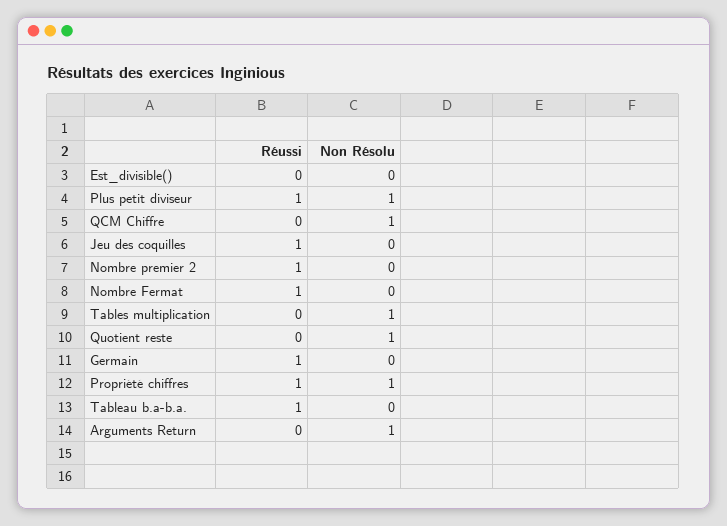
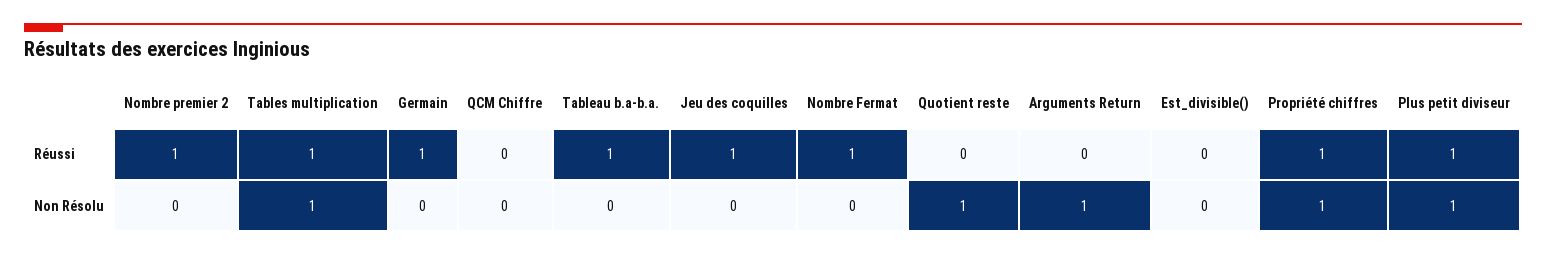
  {
    "Réussi": {
      "Est_divisible()": 0,
      "Plus petit diviseur": 1,
      "QCM Chiffre": 0,
      "Jeu des coquilles": 1,
      "Nombre premier 2": 1,
      "Nombre Fermat": 1,
-     "Tables multiplication": 0,
+     "Tables multiplication": 1,
      "Quotient reste": 0,
      "Germain": 1,
      "Propriété chiffres": 1,
      "Tableau b.a-b.a.": 1,
      "Arguments Return": 0
    },
    "Non Résolu": {
      "Est_divisible()": 0,
      "Plus petit diviseur": 1,
-     "QCM Chiffre": 1,
+     "QCM Chiffre": 0,
      "Jeu des coquilles": 0,
      "Nombre premier 2": 0,
      "Nombre Fermat": 0,
      "Tables multiplication": 1,
      "Quotient reste": 1,
      "Germain": 0,
      "Propriété chiffres": 1,
      "Tableau b.a-b.a.": 0,
      "Arguments Return": 1
    }
  }

